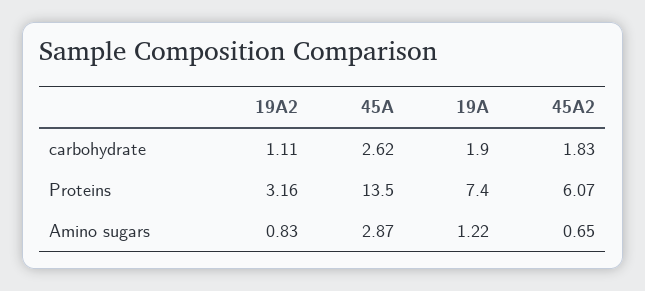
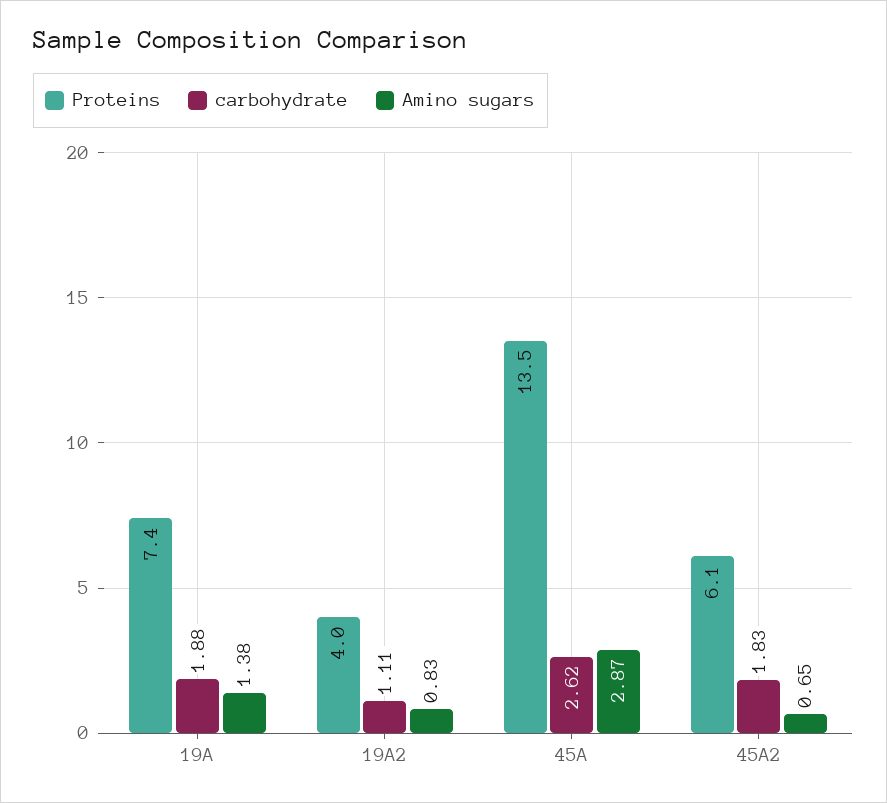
  {
    "carbohydrate": {
      "19A2": 1.11,
      "45A": 2.62,
-     "19A": 1.9,
+     "19A": 1.88,
      "45A2": 1.83
    },
    "Proteins": {
-     "19A2": 3.16,
+     "19A2": 4,
      "45A": 13.5,
      "19A": 7.4,
      "45A2": 6.07
    },
    "Amino sugars": {
      "19A2": 0.83,
      "45A": 2.87,
-     "19A": 1.22,
+     "19A": 1.38,
      "45A2": 0.65
    }
  }

